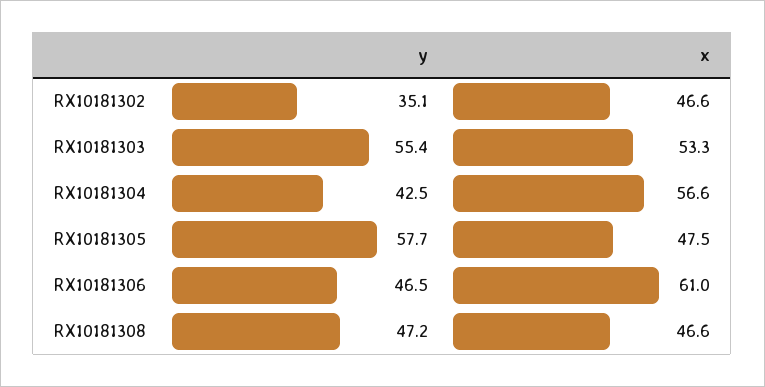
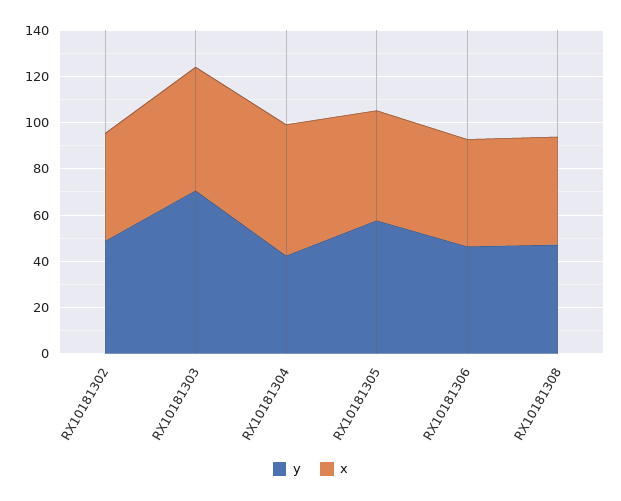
  {
    "y": {
-     "RX10181302": 35.1,
+     "RX10181302": 50,
-     "RX10181303": 55.4,
+     "RX10181303": 70,
      "RX10181304": 42.5,
      "RX10181305": 57.7,
      "RX10181306": 46.5,
      "RX10181308": 47.2
    },
    "x": {
      "RX10181302": 46.6,
      "RX10181303": 53.3,
      "RX10181304": 56.6,
      "RX10181305": 47.5,
-     "RX10181306": 61,
+     "RX10181306": 45,
      "RX10181308": 46.6
    }
  }

